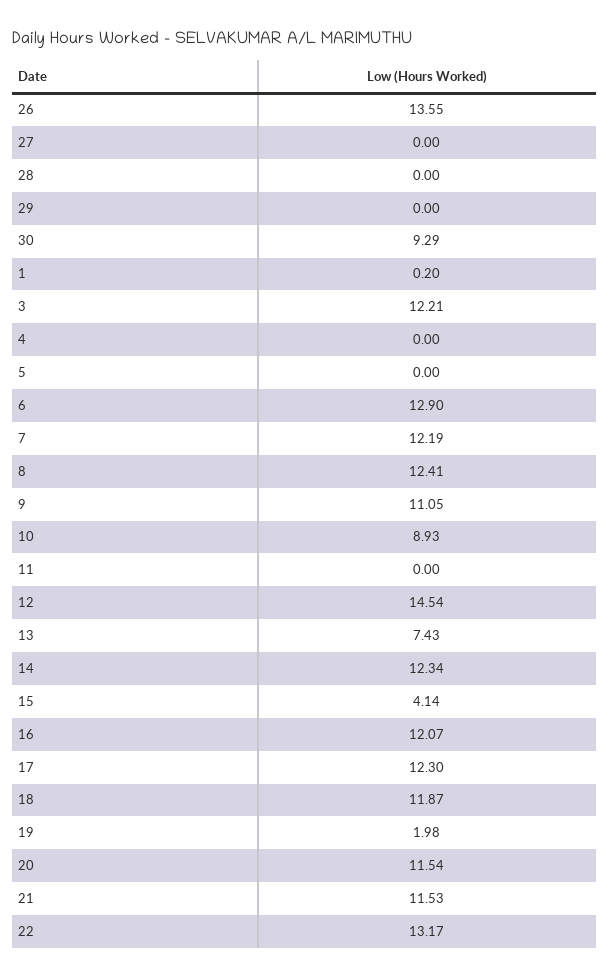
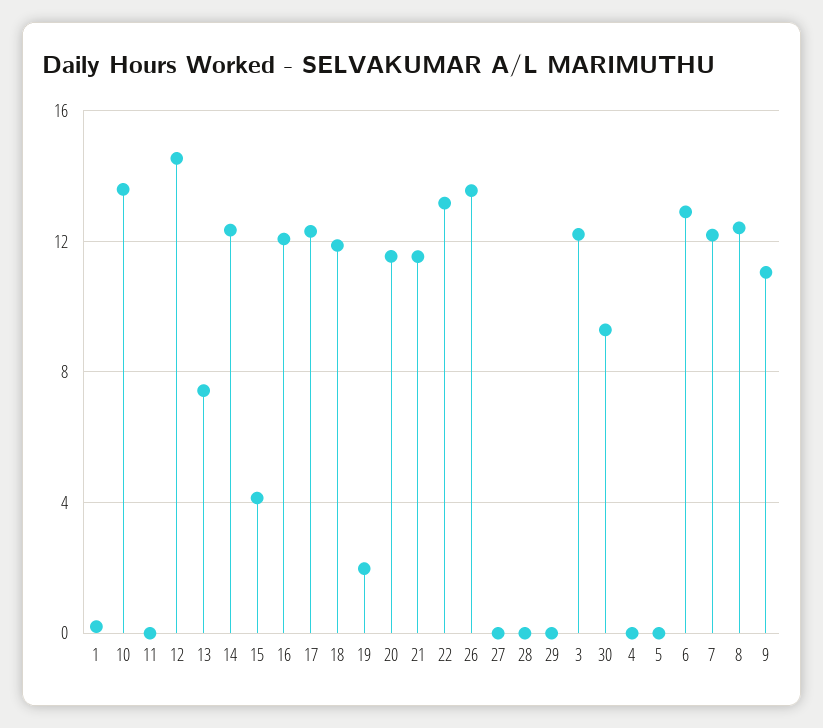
  {
    "26": 13.55,
    "27": 0,
    "28": 0,
    "29": 0,
    "30": 9.29,
    "1": 0.2,
    "3": 12.21,
    "4": 0,
    "5": 0,
    "6": 12.9,
    "7": 12.19,
    "8": 12.41,
    "9": 11.05,
-   "10": 8.93,
+   "10": 13.5,
    "11": 0,
    "12": 14.54,
    "13": 7.43,
    "14": 12.34,
    "15": 4.14,
    "16": 12.07,
    "17": 12.3,
    "18": 11.87,
    "19": 1.98,
    "20": 11.54,
    "21": 11.53,
    "22": 13.17
  }

